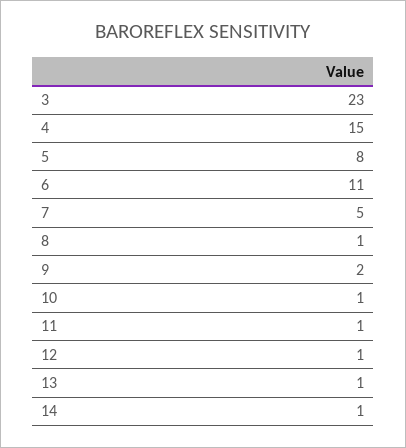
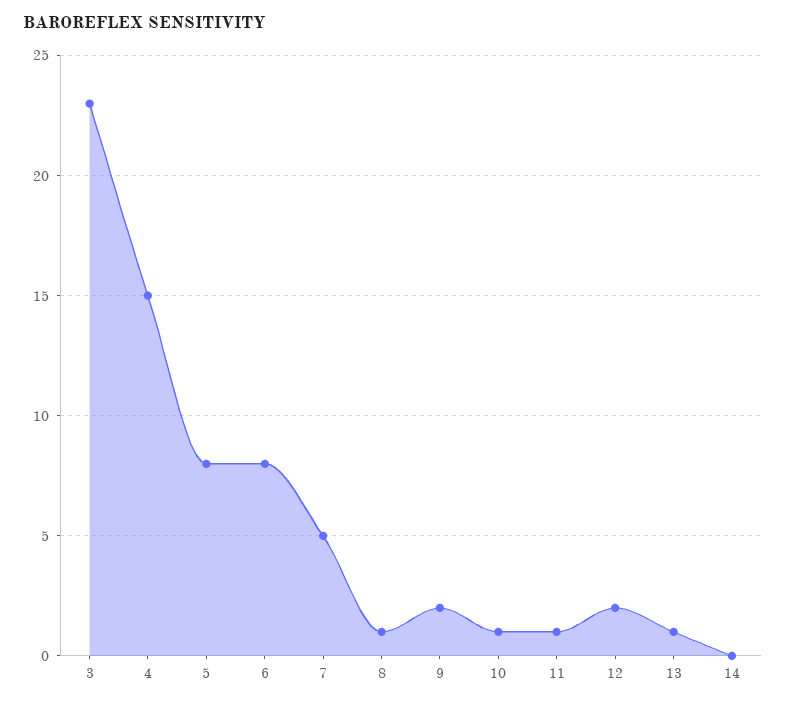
  {
    "3": 23,
    "4": 15,
    "5": 8,
-   "6": 11,
+   "6": 8,
    "7": 5,
    "8": 1,
    "9": 2,
    "10": 1,
    "11": 1,
-   "12": 1,
+   "12": 2,
    "13": 1,
-   "14": 1
+   "14": 0
  }

